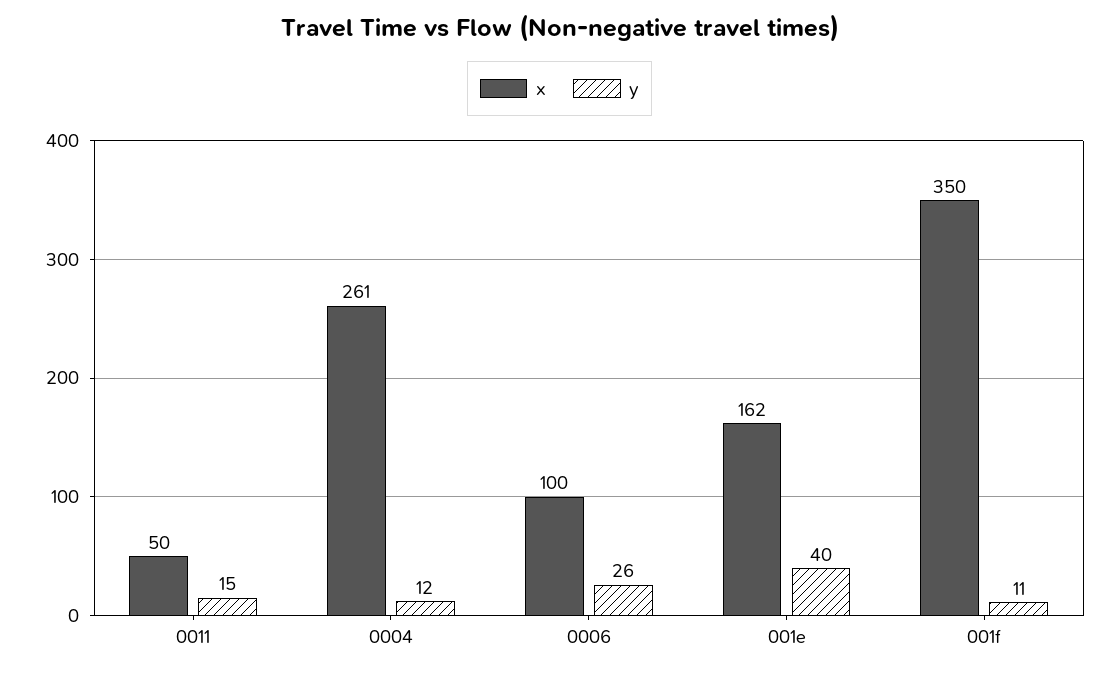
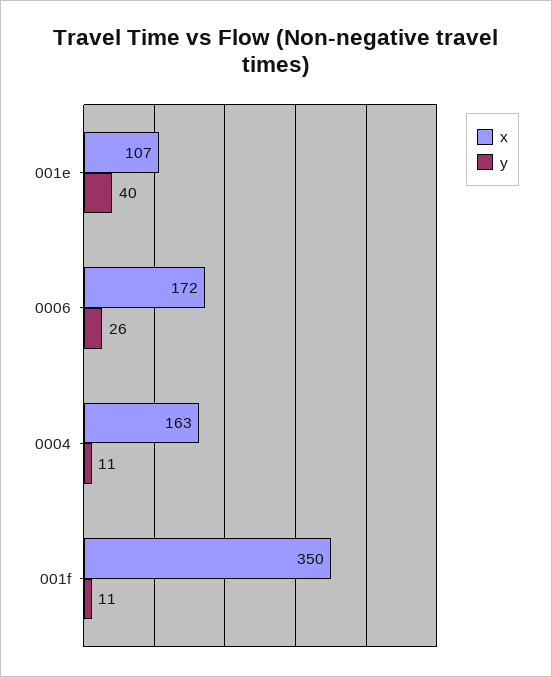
  {
    "x": {
-     "0011": 50,
-     "0004": 261,
+     "0004": 163,
-     "0006": 100,
+     "0006": 172,
-     "001e": 162,
+     "001e": 107,
      "001f": 350
    },
    "y": {
-     "0011": 15,
-     "0004": 12,
+     "0004": 11,
      "0006": 26,
      "001e": 40,
      "001f": 11
    }
  }

